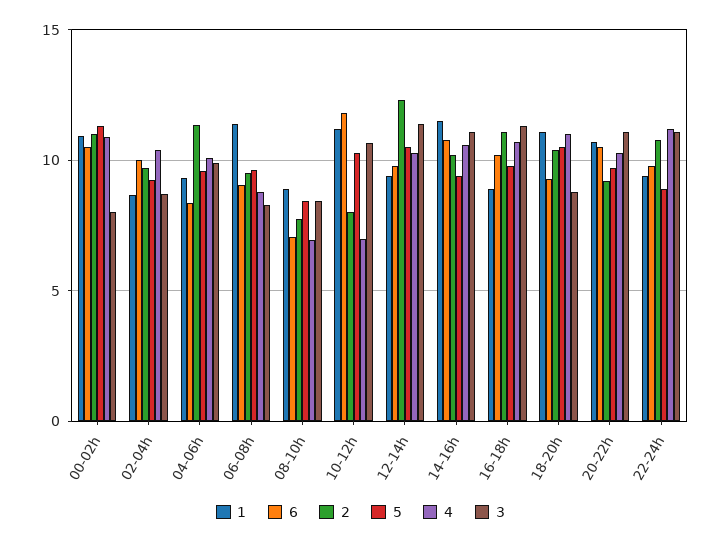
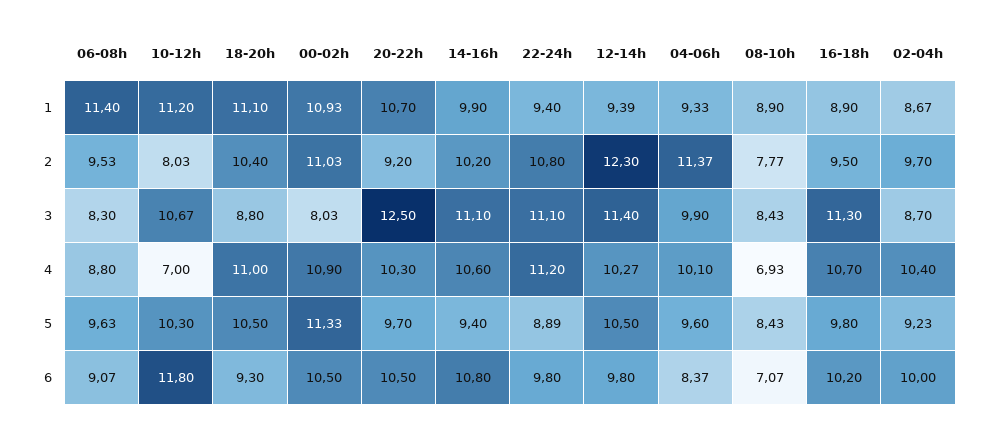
  {
    "1": {
      "00-02h": 10.93,
      "02-04h": 8.67,
      "04-06h": 9.33,
      "06-08h": 11.4,
      "08-10h": 8.9,
      "10-12h": 11.2,
      "12-14h": 9.39,
-     "14-16h": 11.5,
+     "14-16h": 9.9,
      "16-18h": 8.9,
      "18-20h": 11.1,
      "20-22h": 10.7,
      "22-24h": 9.4
    },
    "6": {
      "00-02h": 10.5,
      "02-04h": 10,
      "04-06h": 8.37,
      "06-08h": 9.07,
      "08-10h": 7.07,
      "10-12h": 11.8,
      "12-14h": 9.8,
      "14-16h": 10.8,
      "16-18h": 10.2,
      "18-20h": 9.3,
      "20-22h": 10.5,
      "22-24h": 9.8
    },
    "2": {
      "00-02h": 11.03,
      "02-04h": 9.7,
      "04-06h": 11.37,
      "06-08h": 9.53,
      "08-10h": 7.77,
      "10-12h": 8.03,
      "12-14h": 12.3,
      "14-16h": 10.2,
-     "16-18h": 11,
+     "16-18h": 9.5,
      "18-20h": 10.4,
      "20-22h": 9.2,
      "22-24h": 10.8
    },
    "5": {
      "00-02h": 11.33,
      "02-04h": 9.23,
      "04-06h": 9.6,
      "06-08h": 9.63,
      "08-10h": 8.43,
      "10-12h": 10.3,
      "12-14h": 10.5,
      "14-16h": 9.4,
      "16-18h": 9.8,
      "18-20h": 10.5,
      "20-22h": 9.7,
      "22-24h": 8.89
    },
    "4": {
      "00-02h": 10.9,
      "02-04h": 10.4,
      "04-06h": 10.1,
      "06-08h": 8.8,
      "08-10h": 6.93,
      "10-12h": 7,
      "12-14h": 10.27,
      "14-16h": 10.6,
      "16-18h": 10.7,
      "18-20h": 11,
      "20-22h": 10.3,
      "22-24h": 11.2
    },
    "3": {
      "00-02h": 8.03,
      "02-04h": 8.7,
      "04-06h": 9.9,
      "06-08h": 8.3,
      "08-10h": 8.43,
      "10-12h": 10.67,
      "12-14h": 11.4,
      "14-16h": 11.1,
      "16-18h": 11.3,
      "18-20h": 8.8,
-     "20-22h": 11,
+     "20-22h": 12.5,
      "22-24h": 11.1
    }
  }

